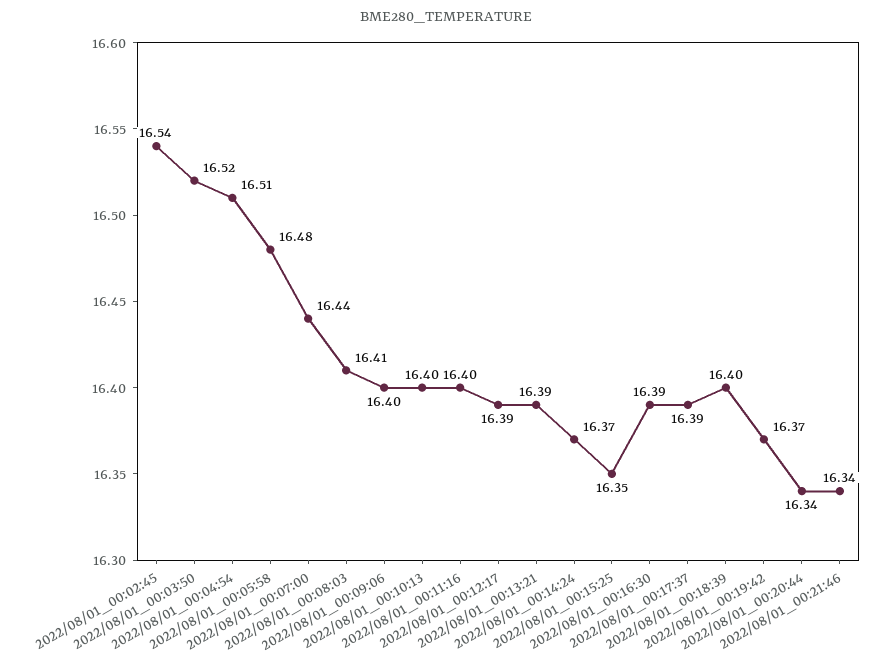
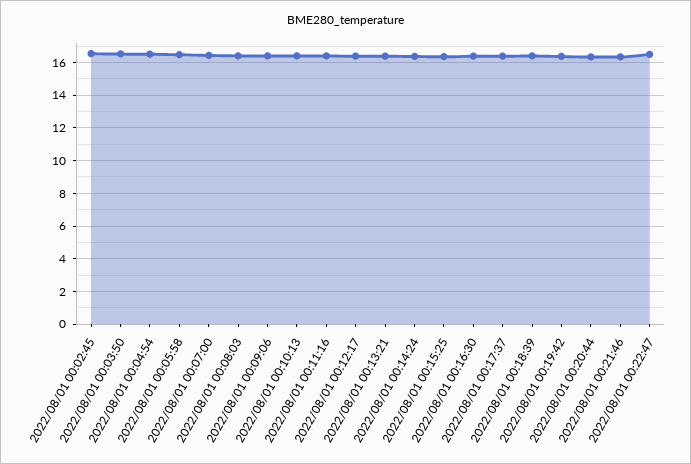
  {
    "2022/08/01_00:02:45": 16.54,
    "2022/08/01_00:03:50": 16.52,
    "2022/08/01_00:04:54": 16.51,
    "2022/08/01_00:05:58": 16.48,
    "2022/08/01_00:07:00": 16.44,
    "2022/08/01_00:08:03": 16.41,
    "2022/08/01_00:09:06": 16.4,
    "2022/08/01_00:10:13": 16.4,
    "2022/08/01_00:11:16": 16.4,
    "2022/08/01_00:12:17": 16.39,
    "2022/08/01_00:13:21": 16.39,
    "2022/08/01_00:14:24": 16.37,
    "2022/08/01_00:15:25": 16.35,
    "2022/08/01_00:16:30": 16.39,
    "2022/08/01_00:17:37": 16.39,
    "2022/08/01_00:18:39": 16.4,
    "2022/08/01_00:19:42": 16.37,
    "2022/08/01_00:20:44": 16.34,
-   "2022/08/01_00:21:46": 16.34
+   "2022/08/01_00:21:46": 16.34,
+   "2022/08/01 00:22:47": 16.5
  }

